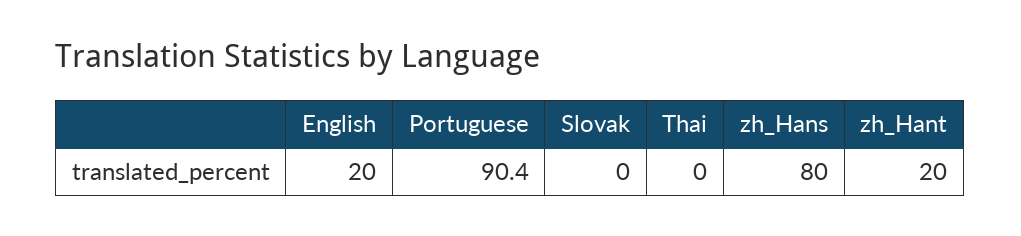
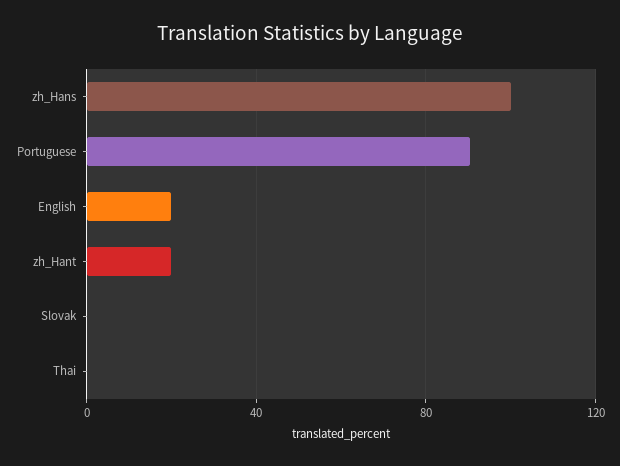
  {
    "English": 20,
    "Portuguese": 90.4,
    "Slovak": 0,
    "Thai": 0,
-   "zh_Hans": 80,
+   "zh_Hans": 100,
    "zh_Hant": 20
  }

